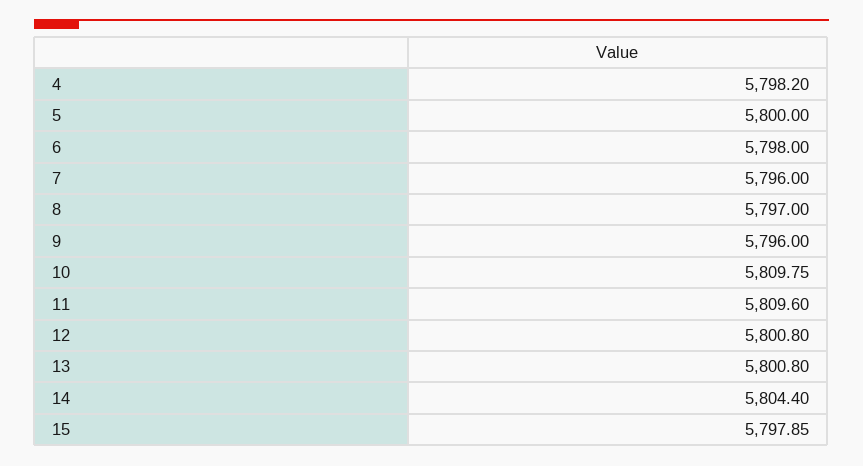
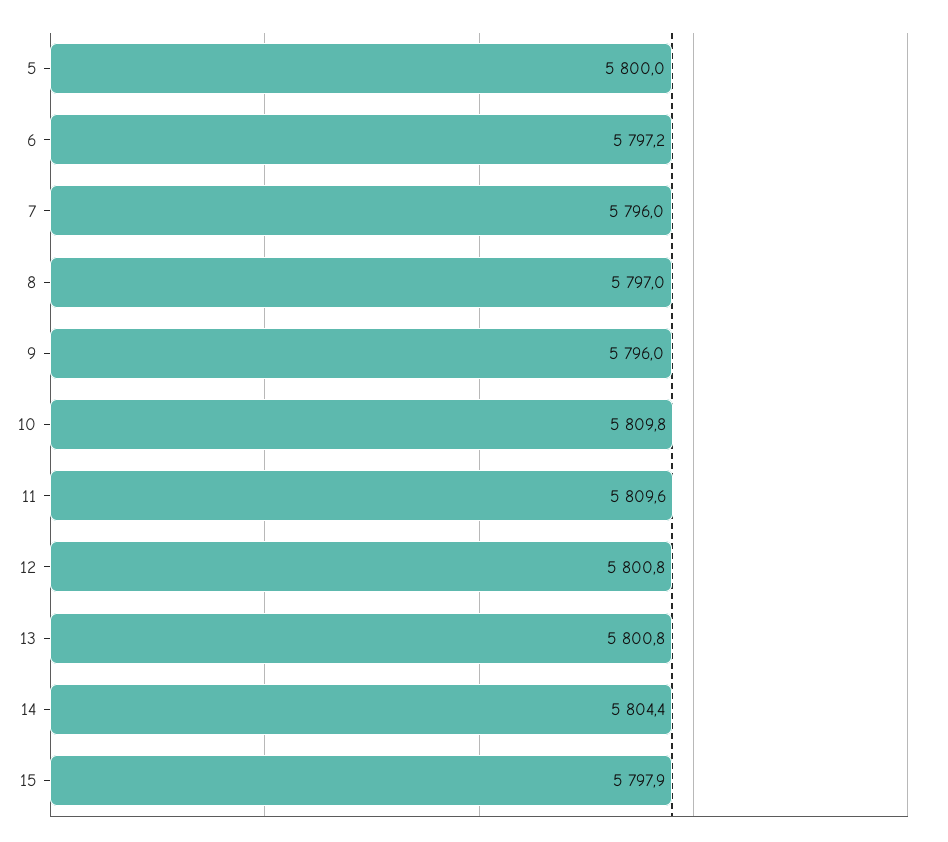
  {
-   "4": 5798.2,
    "5": 5800,
-   "6": 5798,
+   "6": 5797.2,
    "7": 5796,
    "8": 5797,
    "9": 5796,
    "10": 5809.75,
    "11": 5809.6,
    "12": 5800.8,
    "13": 5800.8,
    "14": 5804.4,
    "15": 5797.85
  }

